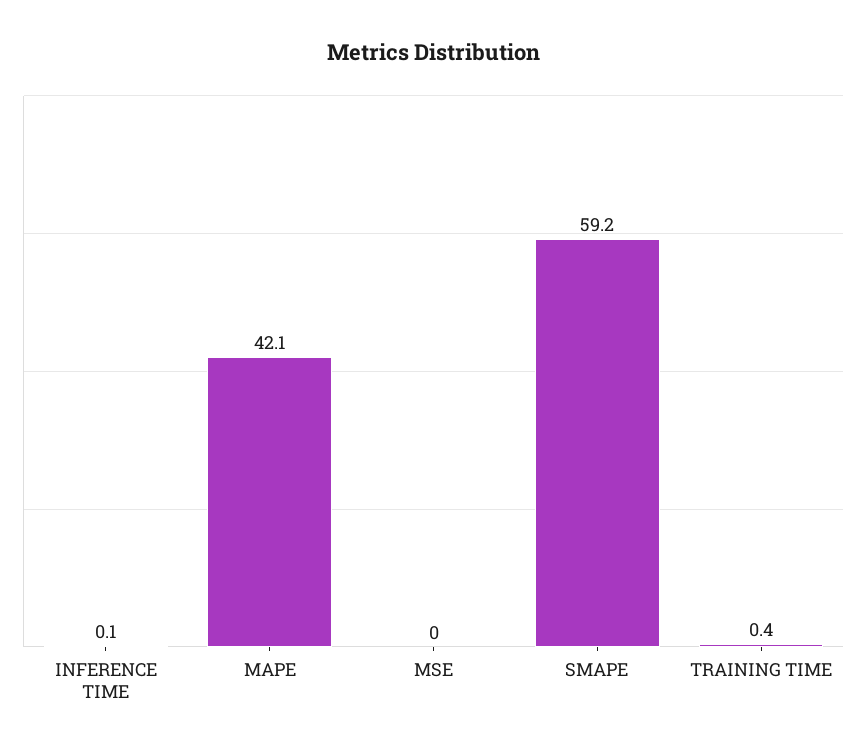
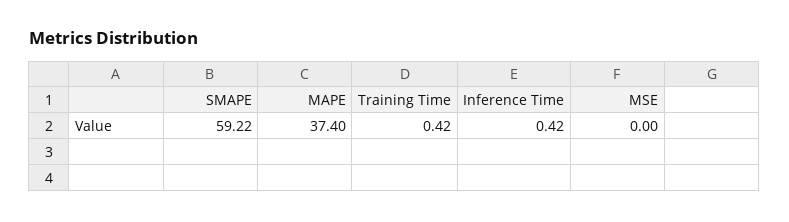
  {
-   "INFERENCE TIME": 0.1,
+   "INFERENCE TIME": 0.42,
-   "MAPE": 42.1,
+   "MAPE": 37.4,
    "MSE": 0,
    "SMAPE": 59.22,
    "TRAINING TIME": 0.42
  }

